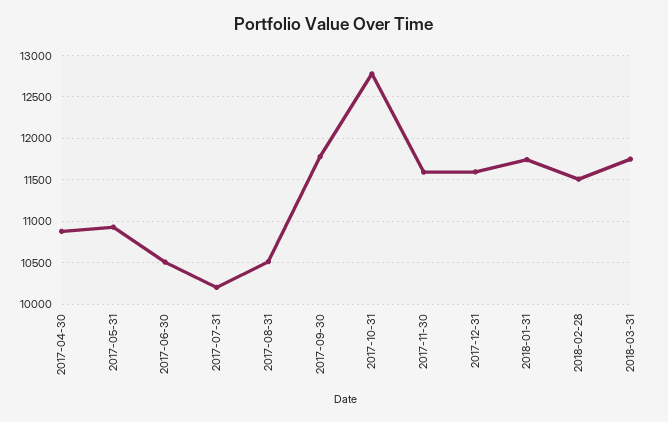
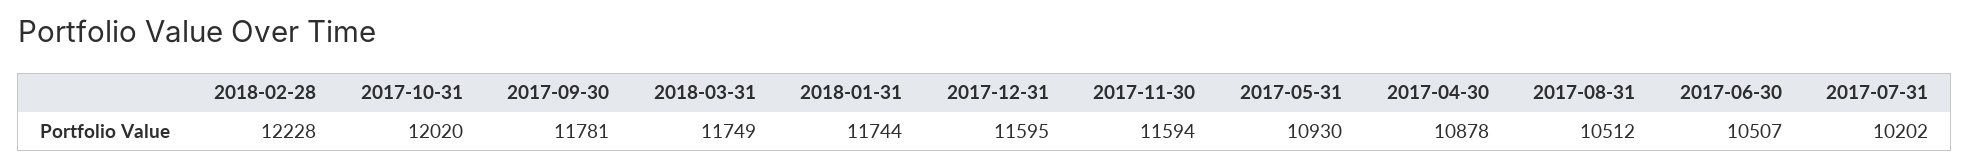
  {
    "2017-04-30": 10878,
    "2017-05-31": 10930,
    "2017-06-30": 10507,
    "2017-07-31": 10202,
    "2017-08-31": 10512,
    "2017-09-30": 11781,
-   "2017-10-31": 12800,
+   "2017-10-31": 12020,
    "2017-11-30": 11594,
    "2017-12-31": 11595,
    "2018-01-31": 11744,
-   "2018-02-28": 11500,
+   "2018-02-28": 12228,
    "2018-03-31": 11749
  }

